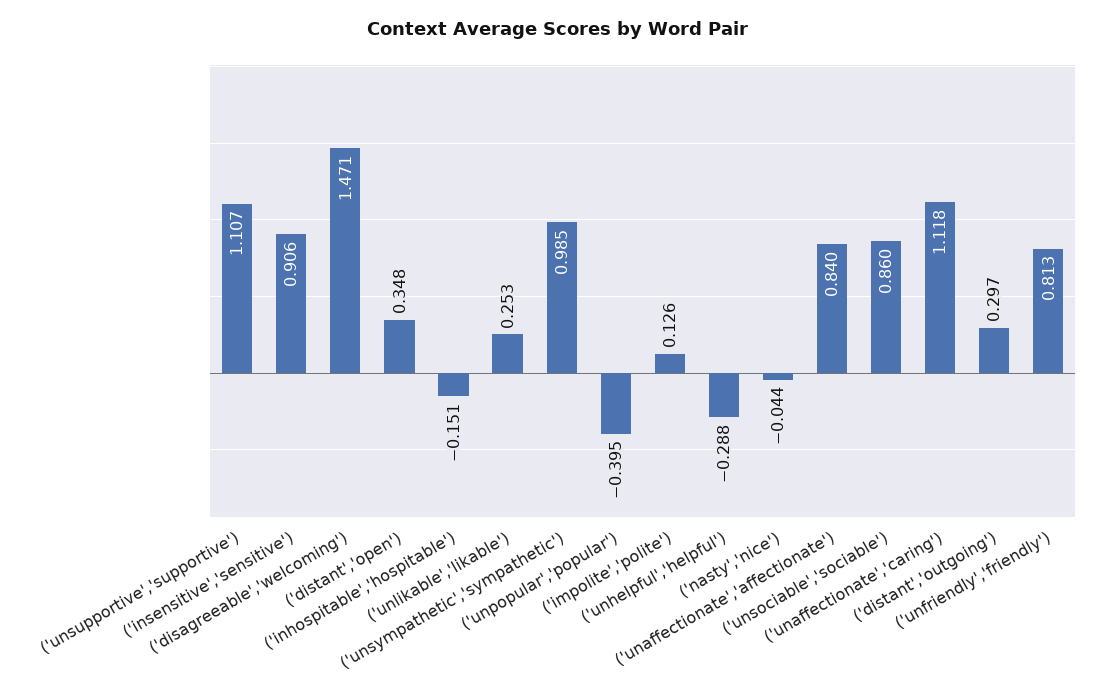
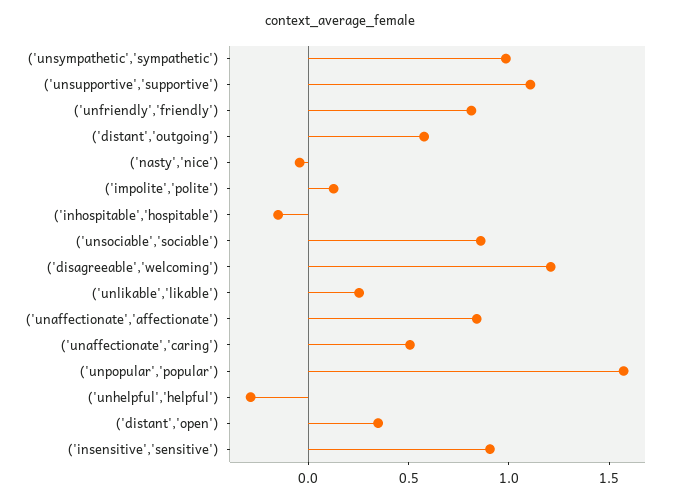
  {
    "('unsupportive','supportive')": 1.107,
    "('insensitive','sensitive')": 0.906,
-   "('disagreeable','welcoming')": 1.471,
+   "('disagreeable','welcoming')": 1.2,
    "('distant','open')": 0.348,
    "('inhospitable','hospitable')": -0.151,
    "('unlikable','likable')": 0.253,
    "('unsympathetic','sympathetic')": 0.985,
-   "('unpopular','popular')": -0.395,
+   "('unpopular','popular')": 1.6,
    "('impolite','polite')": 0.126,
    "('unhelpful','helpful')": -0.288,
    "('nasty','nice')": -0.044,
    "('unaffectionate','affectionate')": 0.84,
    "('unsociable','sociable')": 0.86,
-   "('unaffectionate','caring')": 1.118,
+   "('unaffectionate','caring')": 0.5,
-   "('distant','outgoing')": 0.297,
+   "('distant','outgoing')": 0.6,
    "('unfriendly','friendly')": 0.813
  }

